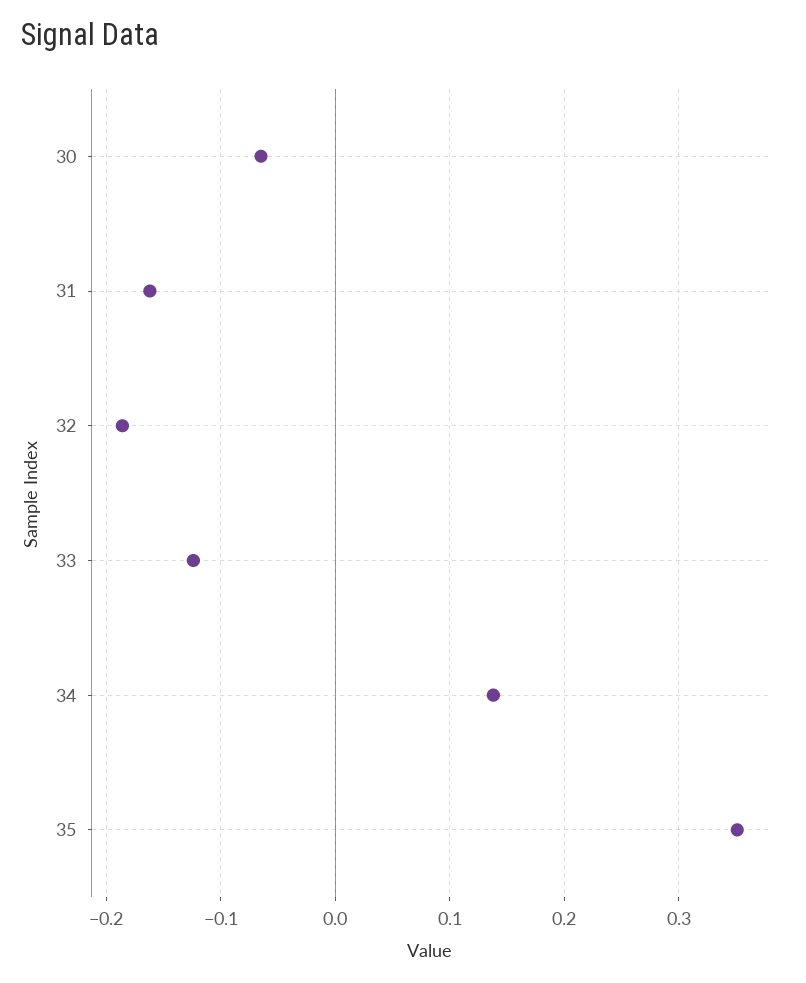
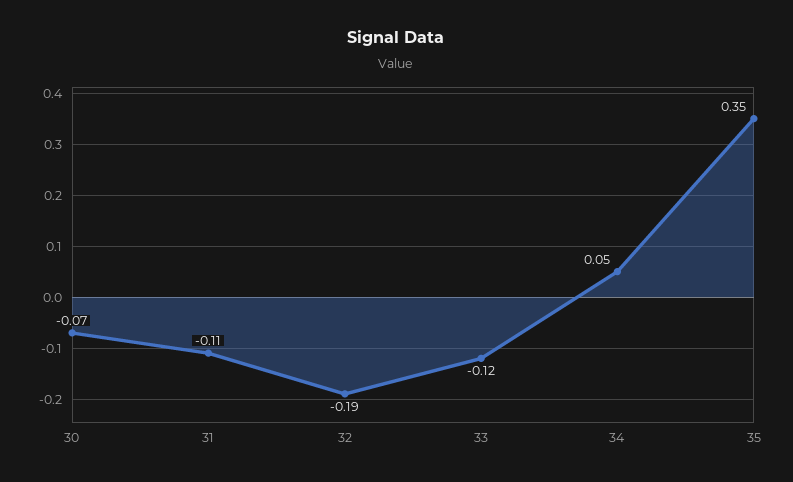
  {
    "30": -0.07,
-   "31": -0.16,
+   "31": -0.11,
    "32": -0.19,
    "33": -0.12,
-   "34": 0.14,
+   "34": 0.05,
    "35": 0.35
  }

